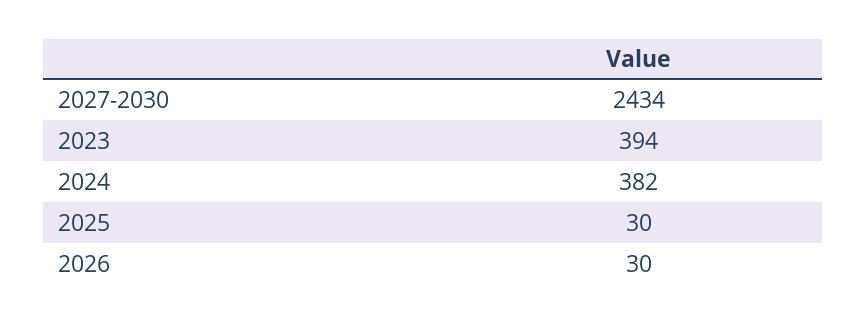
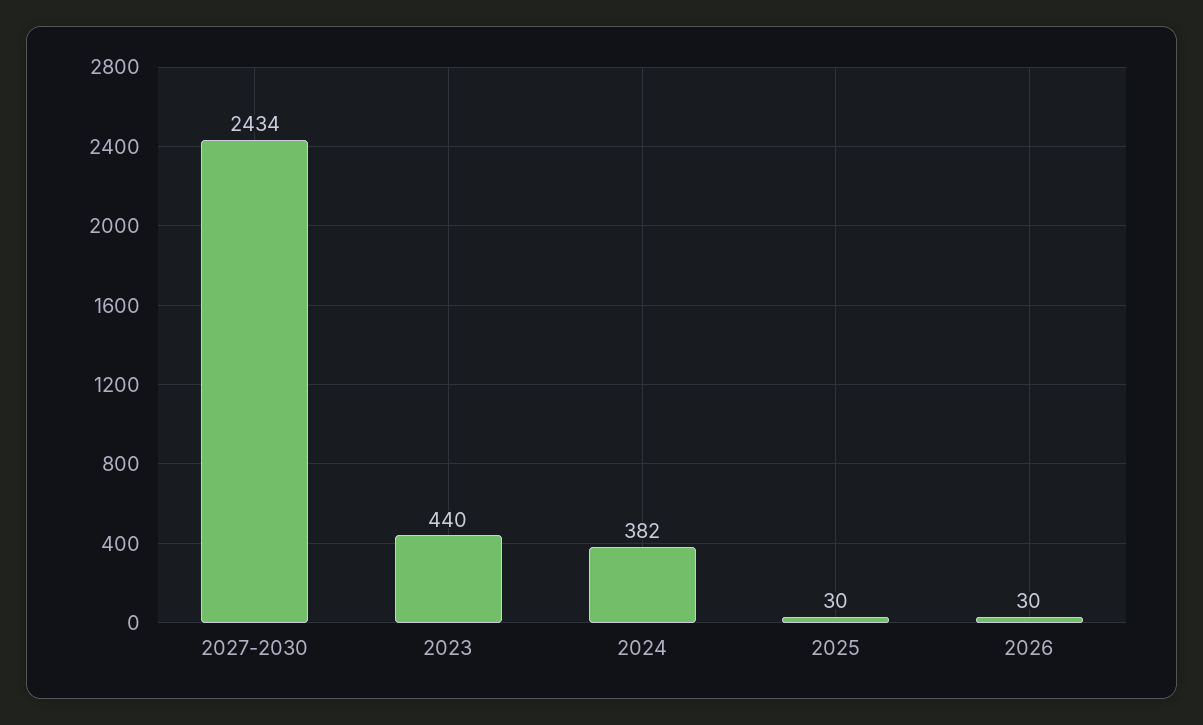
  {
    "2027-2030": 2434,
-   "2023": 394,
+   "2023": 440,
    "2024": 382,
    "2025": 30,
    "2026": 30
  }

